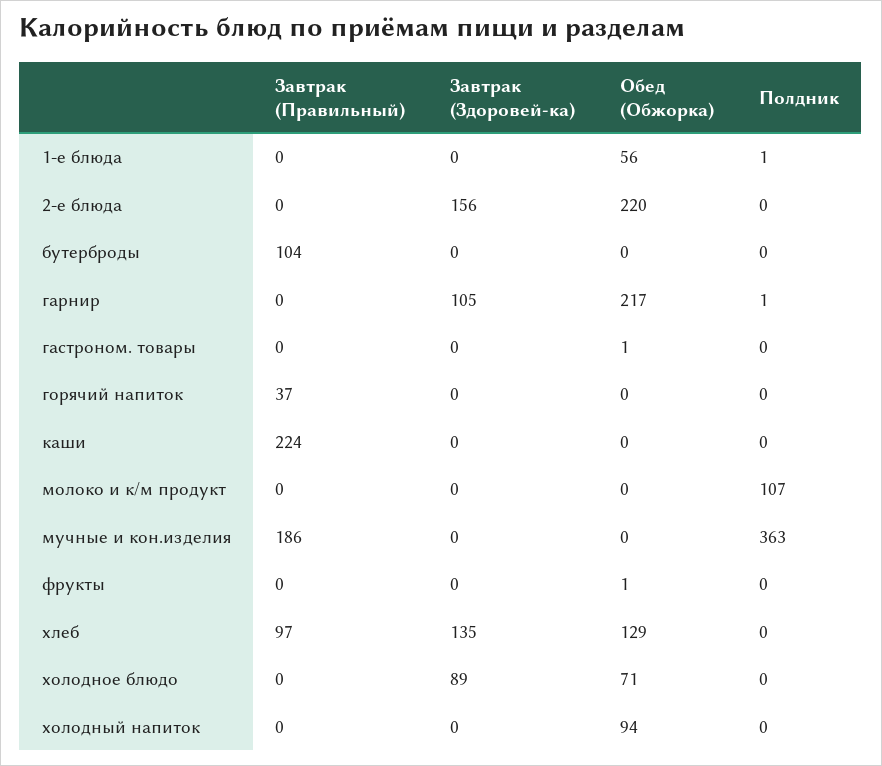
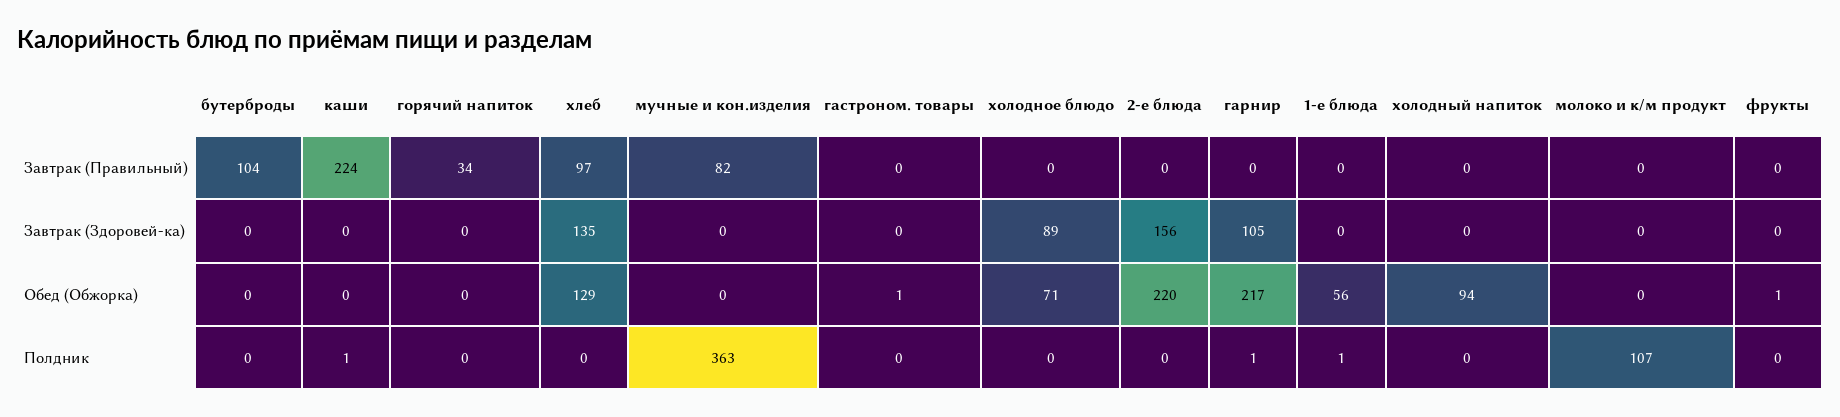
  {
    "Завтрак (Правильный)": {
      "1-е блюда": 0,
      "2-е блюда": 0,
      "бутерброды": 104,
      "гарнир": 0,
      "гастроном. товары": 0,
-     "горячий напиток": 37,
+     "горячий напиток": 34,
      "каши": 224,
      "молоко и к/м продукт": 0,
-     "мучные и кон.изделия": 186,
+     "мучные и кон.изделия": 82,
      "фрукты": 0,
      "хлеб": 97,
      "холодное блюдо": 0,
      "холодный напиток": 0
    },
    "Завтрак (Здоровей-ка)": {
      "1-е блюда": 0,
      "2-е блюда": 156,
      "бутерброды": 0,
      "гарнир": 105,
      "гастроном. товары": 0,
      "горячий напиток": 0,
      "каши": 0,
      "молоко и к/м продукт": 0,
      "мучные и кон.изделия": 0,
      "фрукты": 0,
      "хлеб": 135,
      "холодное блюдо": 89,
      "холодный напиток": 0
    },
    "Обед (Обжорка)": {
      "1-е блюда": 56,
      "2-е блюда": 220,
      "бутерброды": 0,
      "гарнир": 217,
      "гастроном. товары": 1,
      "горячий напиток": 0,
      "каши": 0,
      "молоко и к/м продукт": 0,
      "мучные и кон.изделия": 0,
      "фрукты": 1,
      "хлеб": 129,
      "холодное блюдо": 71,
      "холодный напиток": 94
    },
    "Полдник": {
      "1-е блюда": 1,
      "2-е блюда": 0,
      "бутерброды": 0,
      "гарнир": 1,
      "гастроном. товары": 0,
      "горячий напиток": 0,
-     "каши": 0,
+     "каши": 1,
      "молоко и к/м продукт": 107,
      "мучные и кон.изделия": 363,
      "фрукты": 0,
      "хлеб": 0,
      "холодное блюдо": 0,
      "холодный напиток": 0
    }
  }

